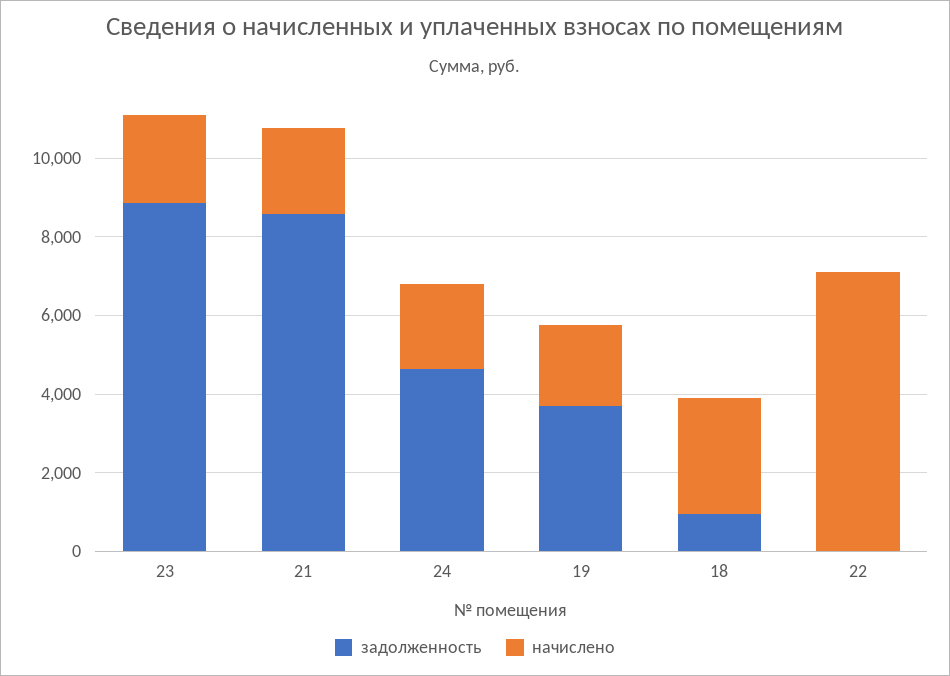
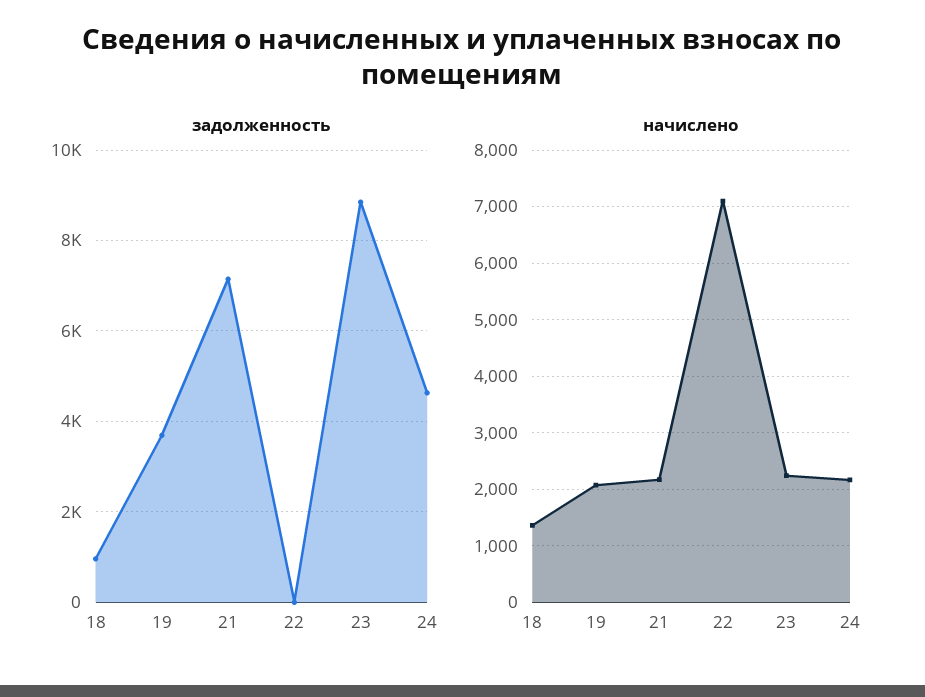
  {
    "задолженность": {
      "23": 8800,
-     "21": 8500,
+     "21": 7200,
      "24": 4600,
      "19": 3600,
      "18": 1000,
      "22": 0
    },
    "начислено": {
      "23": 2200,
      "21": 2200,
      "24": 2200,
      "19": 2000,
-     "18": 3000,
+     "18": 1400,
      "22": 7000
    }
  }

